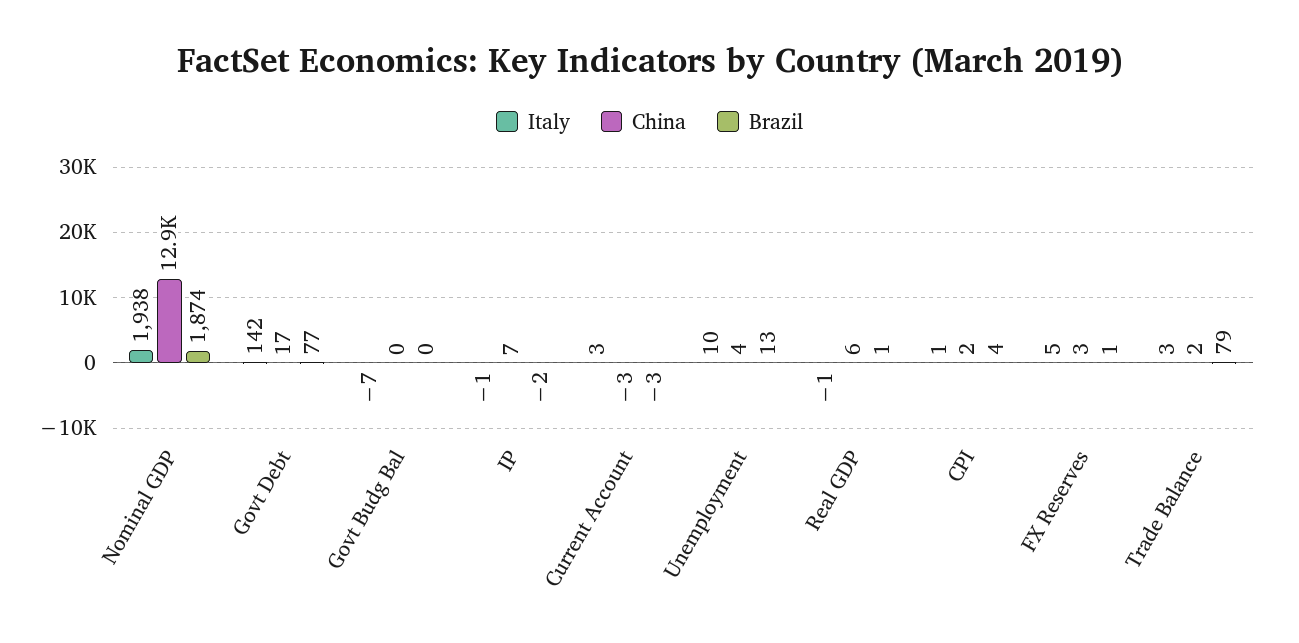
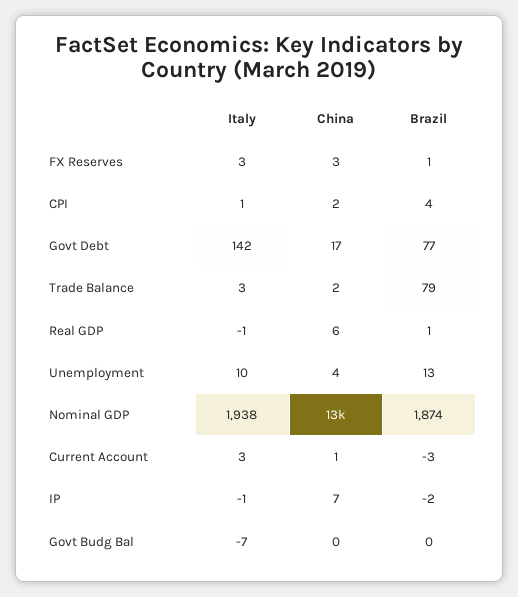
  {
    "Italy": {
      "Nominal GDP": 1938,
      "Govt Debt": 142,
      "Govt Budg Bal": -7,
      "IP": -1,
      "Current Account": 3,
      "Unemployment": 10,
      "Real GDP": -1,
      "CPI": 1,
-     "FX Reserves": 5,
+     "FX Reserves": 3,
      "Trade Balance": 3
    },
    "China": {
      "Nominal GDP": 12900,
      "Govt Debt": 17,
      "Govt Budg Bal": 0,
      "IP": 7,
-     "Current Account": -3,
+     "Current Account": 1,
      "Unemployment": 4,
      "Real GDP": 6,
      "CPI": 2,
      "FX Reserves": 3,
      "Trade Balance": 2
    },
    "Brazil": {
      "Nominal GDP": 1874,
      "Govt Debt": 77,
      "Govt Budg Bal": 0,
      "IP": -2,
      "Current Account": -3,
      "Unemployment": 13,
      "Real GDP": 1,
      "CPI": 4,
      "FX Reserves": 1,
      "Trade Balance": 79
    }
  }

